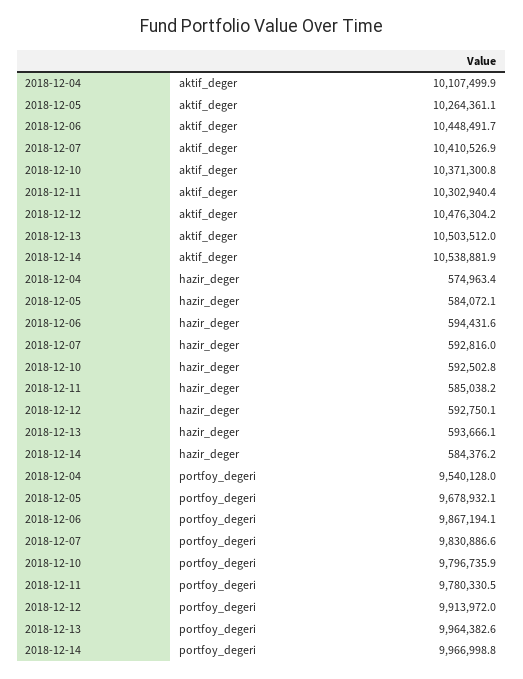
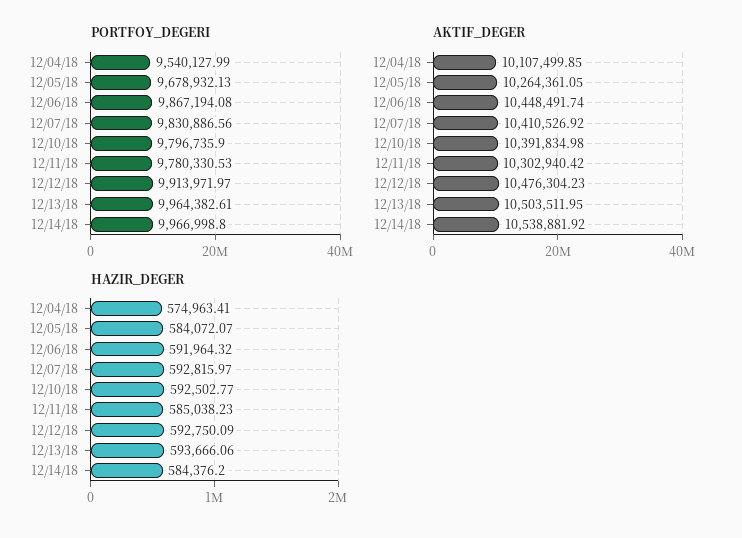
  {
    "aktif_deger": {
      "2018-12-04": 10107499.85,
      "2018-12-05": 10264361.05,
      "2018-12-06": 10448491.74,
      "2018-12-07": 10410526.92,
-     "2018-12-10": 10371300.8,
+     "2018-12-10": 10391834.98,
      "2018-12-11": 10302940.42,
      "2018-12-12": 10476304.23,
      "2018-12-13": 10503511.95,
      "2018-12-14": 10538881.92
    },
    "hazir_deger": {
      "2018-12-04": 574963.41,
      "2018-12-05": 584072.07,
-     "2018-12-06": 594431.6,
+     "2018-12-06": 591964.32,
      "2018-12-07": 592815.97,
      "2018-12-10": 592502.77,
      "2018-12-11": 585038.23,
      "2018-12-12": 592750.09,
      "2018-12-13": 593666.06,
      "2018-12-14": 584376.2
    },
    "portfoy_degeri": {
      "2018-12-04": 9540127.99,
      "2018-12-05": 9678932.13,
      "2018-12-06": 9867194.08,
      "2018-12-07": 9830886.56,
      "2018-12-10": 9796735.9,
      "2018-12-11": 9780330.53,
      "2018-12-12": 9913971.97,
      "2018-12-13": 9964382.61,
      "2018-12-14": 9966998.8
    }
  }

